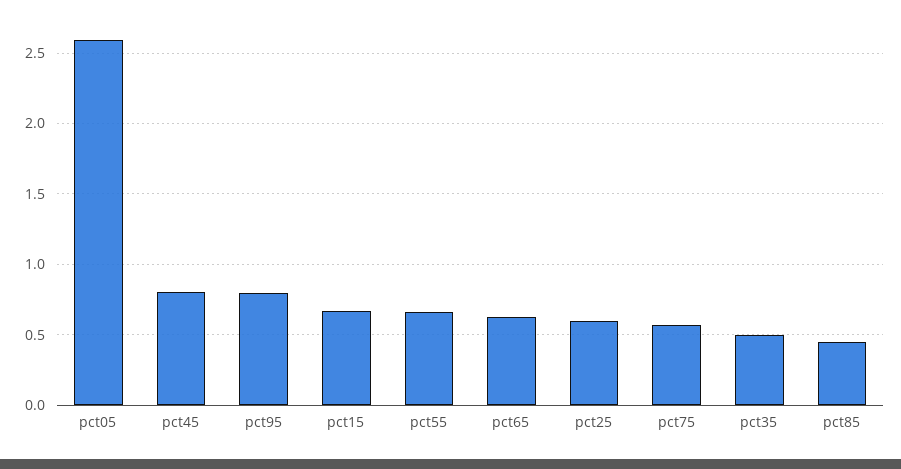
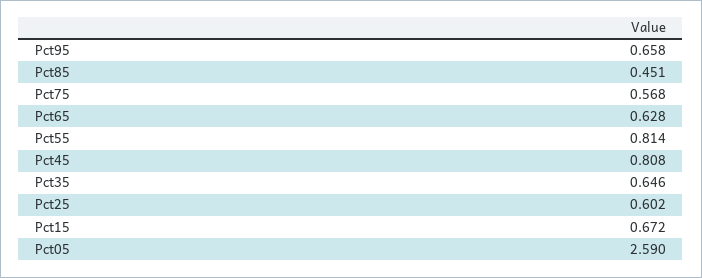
  {
    "pct05": 2.59,
    "pct45": 0.808,
-   "pct95": 0.8,
+   "pct95": 0.658,
    "pct15": 0.672,
-   "pct55": 0.65,
+   "pct55": 0.814,
    "pct65": 0.628,
    "pct25": 0.602,
    "pct75": 0.568,
-   "pct35": 0.5,
+   "pct35": 0.646,
    "pct85": 0.451
  }

